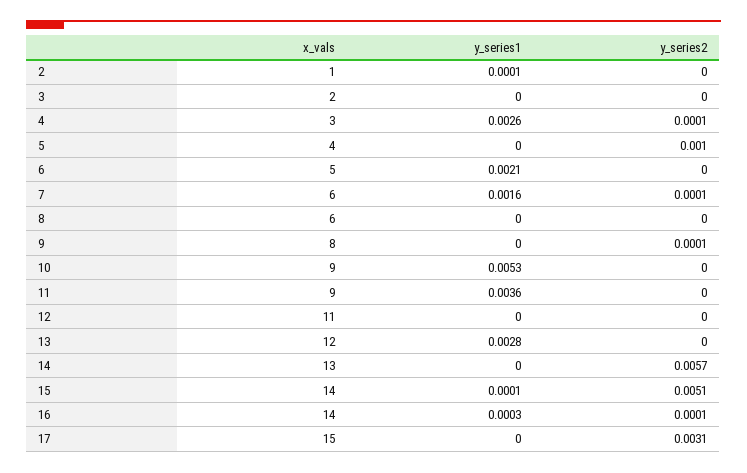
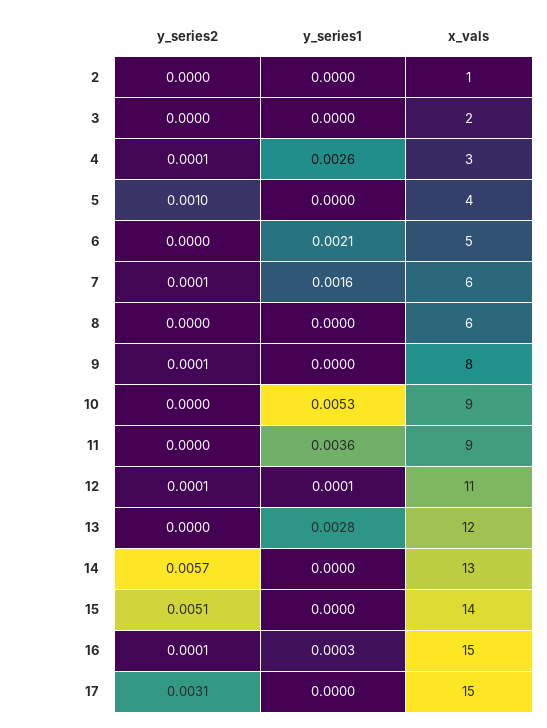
  {
    "x_vals": {
      "2": 1,
      "3": 2,
      "4": 3,
      "5": 4,
      "6": 5,
      "7": 6,
      "8": 6,
      "9": 8,
      "10": 9,
      "11": 9,
      "12": 11,
      "13": 12,
      "14": 13,
      "15": 14,
-     "16": 14,
+     "16": 15,
      "17": 15
    },
    "y_series1": {
-     "2": 0.0001,
+     "2": 0,
      "3": 0,
      "4": 0.0026,
      "5": 0,
      "6": 0.0021,
      "7": 0.0016,
      "8": 0,
      "9": 0,
      "10": 0.0053,
      "11": 0.0036,
-     "12": 0,
+     "12": 0.0001,
      "13": 0.0028,
      "14": 0,
-     "15": 0.0001,
+     "15": 0,
      "16": 0.0003,
      "17": 0
    },
    "y_series2": {
      "2": 0,
      "3": 0,
      "4": 0.0001,
      "5": 0.001,
      "6": 0,
      "7": 0.0001,
      "8": 0,
      "9": 0.0001,
      "10": 0,
      "11": 0,
-     "12": 0,
+     "12": 0.0001,
      "13": 0,
      "14": 0.0057,
      "15": 0.0051,
      "16": 0.0001,
      "17": 0.0031
    }
  }

